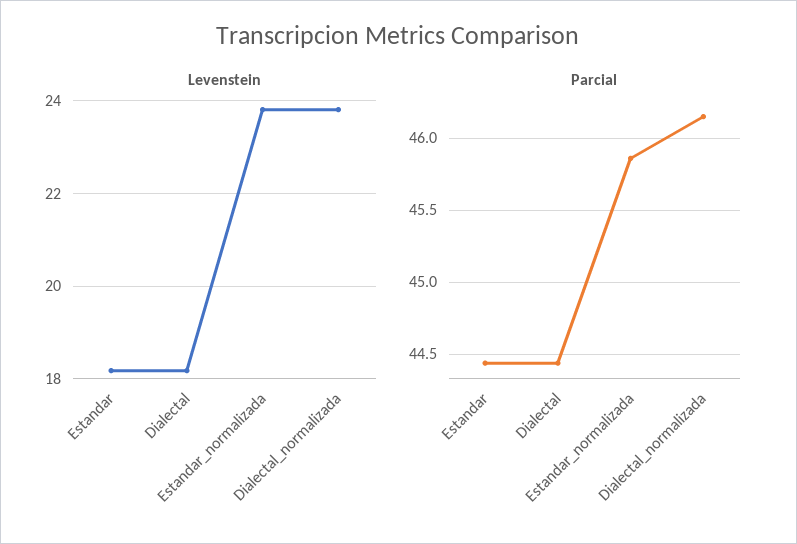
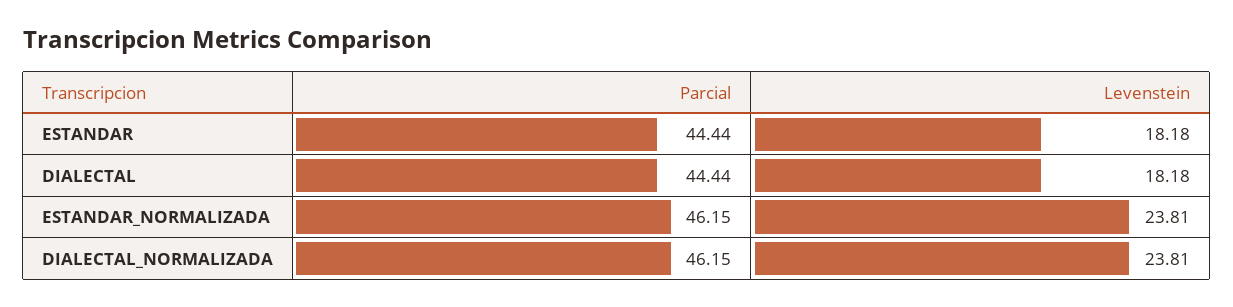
  {
    "Levenstein": {
      "Estandar": 18.18,
      "Dialectal": 18.18,
      "Estandar_normalizada": 23.81,
      "Dialectal_normalizada": 23.81
    },
    "Parcial": {
      "Estandar": 44.44,
      "Dialectal": 44.44,
-     "Estandar_normalizada": 45.85,
+     "Estandar_normalizada": 46.15,
      "Dialectal_normalizada": 46.15
    }
  }

